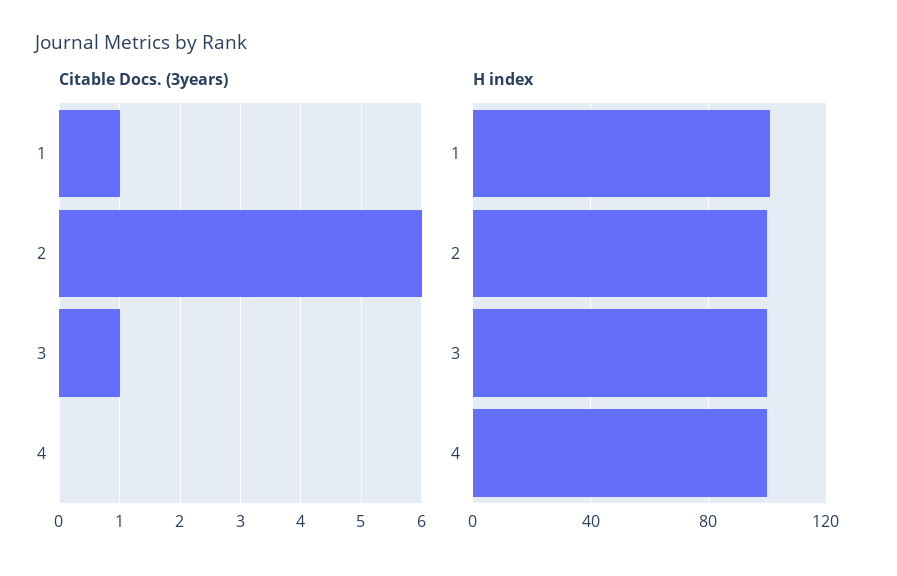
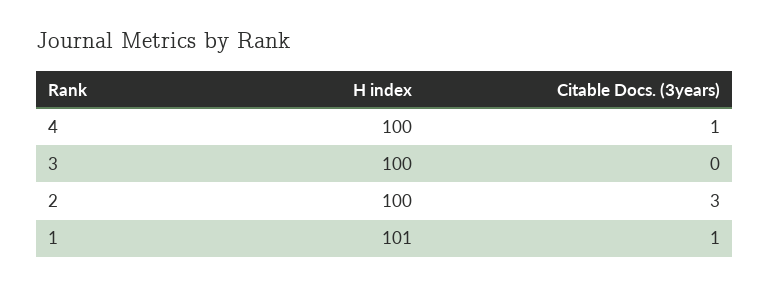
  {
    "Citable Docs. (3years)": {
      "1": 1,
-     "2": 6,
+     "2": 3,
-     "3": 1,
+     "3": 0,
-     "4": 0
+     "4": 1
    },
    "H index": {
      "1": 101,
      "2": 100,
      "3": 100,
      "4": 100
    }
  }

